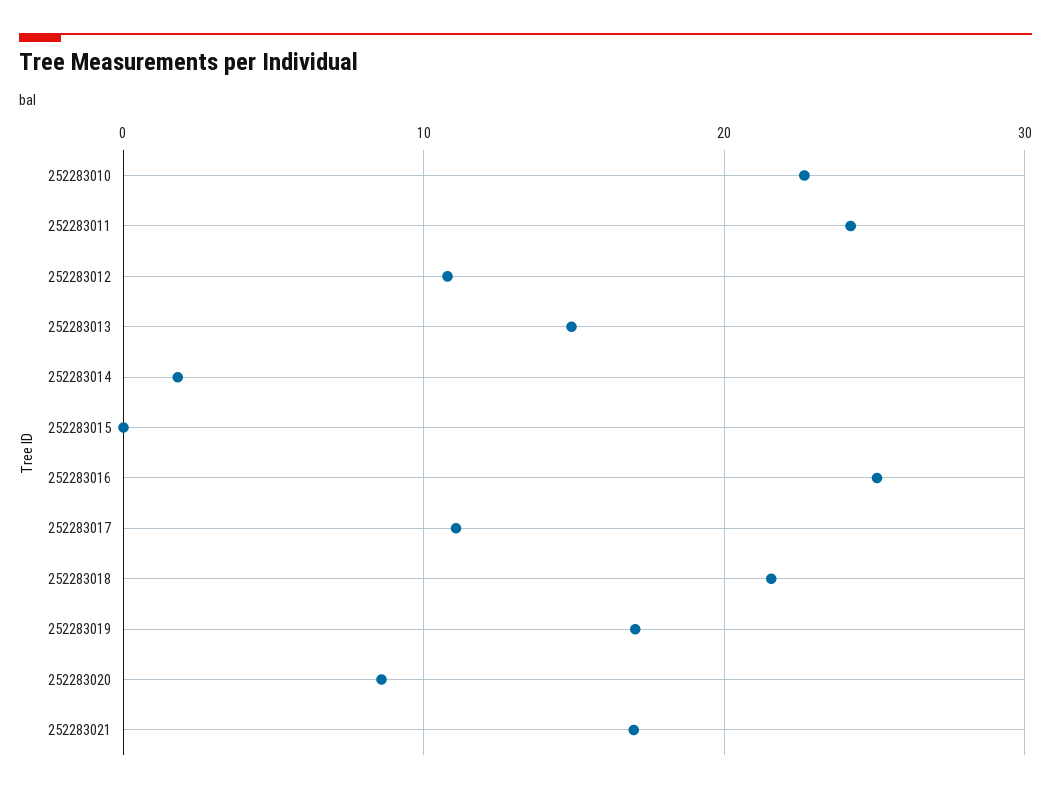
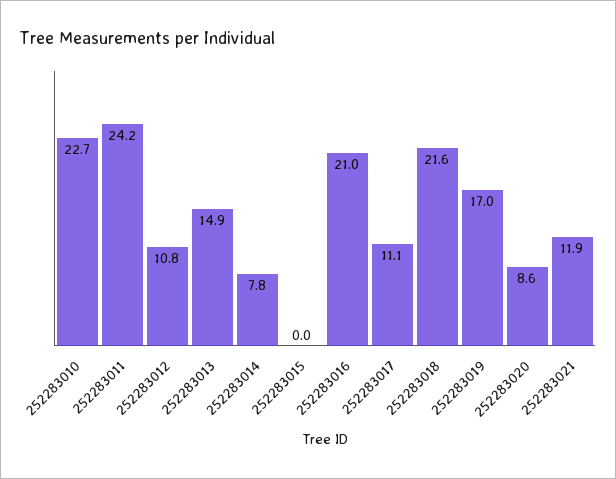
  {
    "252283010": 22.7,
    "252283011": 24.2,
    "252283012": 10.8,
    "252283013": 14.9,
-   "252283014": 2,
+   "252283014": 7.8,
    "252283015": 0,
-   "252283016": 25,
+   "252283016": 21,
    "252283017": 11.1,
    "252283018": 21.6,
    "252283019": 17,
    "252283020": 8.6,
-   "252283021": 17
+   "252283021": 11.9
  }

